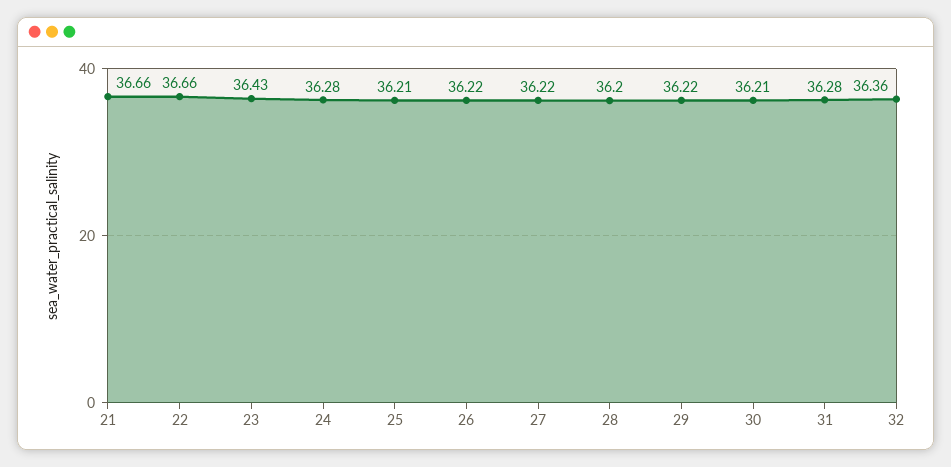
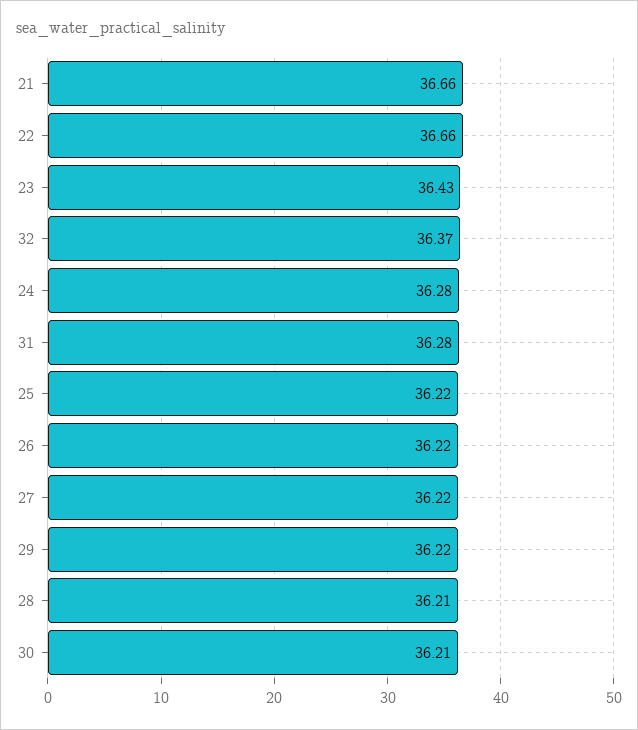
  {
    "21": 36.66,
    "22": 36.66,
    "23": 36.43,
    "24": 36.28,
-   "25": 36.21,
+   "25": 36.22,
    "26": 36.22,
    "27": 36.22,
-   "28": 36.2,
+   "28": 36.21,
    "29": 36.22,
    "30": 36.21,
    "31": 36.28,
-   "32": 36.36
+   "32": 36.37
  }

